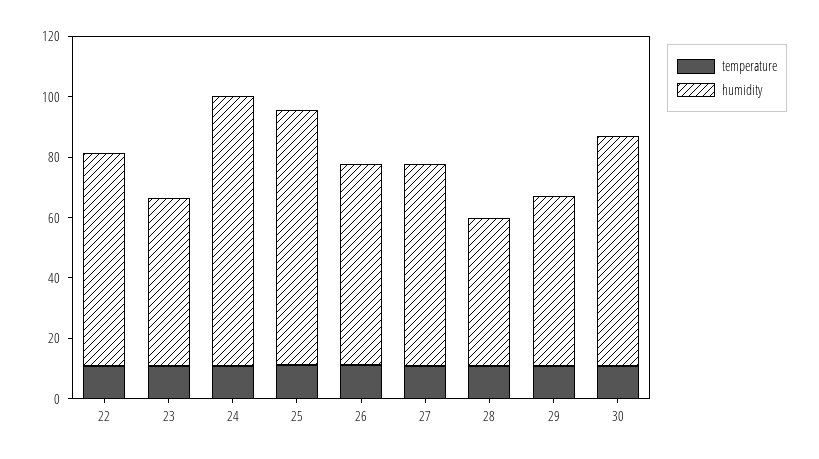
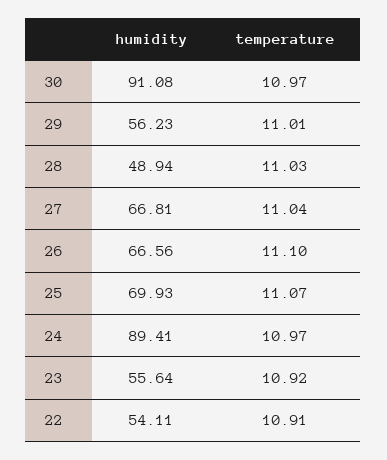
  {
    "temperature": {
      "22": 10.91,
      "23": 10.92,
      "24": 10.97,
      "25": 11.07,
      "26": 11.1,
      "27": 11.04,
      "28": 11.03,
      "29": 11.01,
      "30": 10.97
    },
    "humidity": {
-     "22": 70,
+     "22": 54.11,
      "23": 55.64,
      "24": 89.41,
-     "25": 85,
+     "25": 69.93,
      "26": 66.56,
      "27": 66.81,
      "28": 48.94,
      "29": 56.23,
-     "30": 75
+     "30": 91.08
    }
  }

